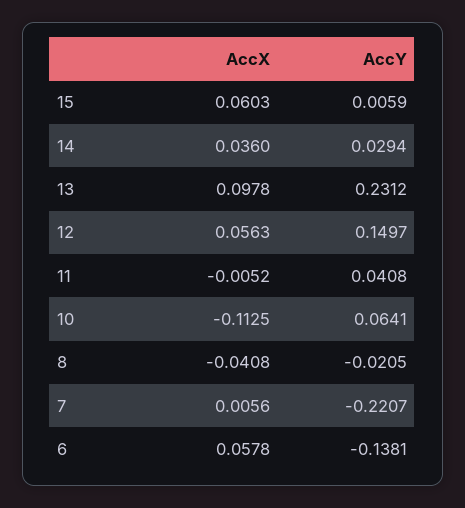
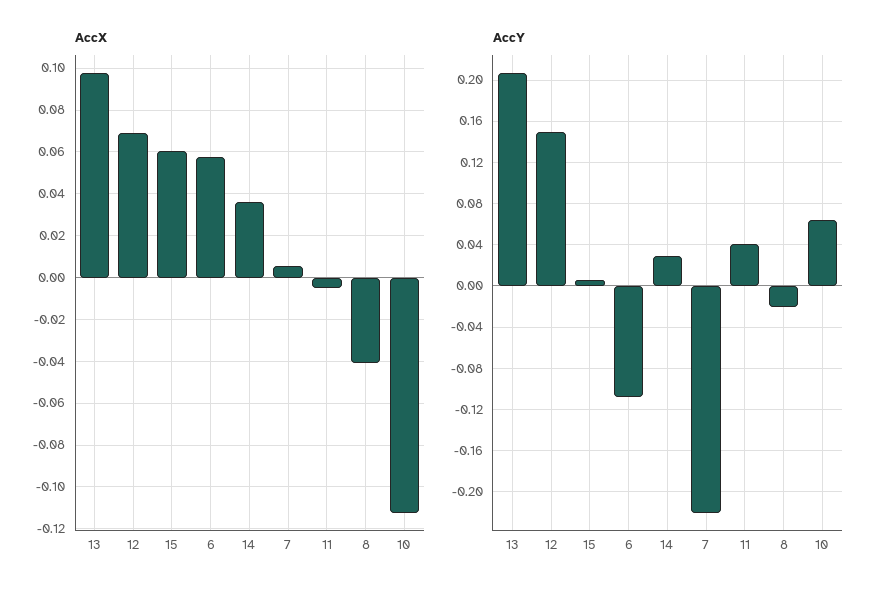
  {
    "AccX": {
      "15": 0.0603,
      "14": 0.036,
      "13": 0.0978,
-     "12": 0.0563,
+     "12": 0.07,
      "11": -0.0052,
      "10": -0.1125,
      "8": -0.0408,
      "7": 0.0056,
      "6": 0.0578
    },
    "AccY": {
      "15": 0.0059,
      "14": 0.0294,
-     "13": 0.2312,
+     "13": 0.21,
      "12": 0.1497,
      "11": 0.0408,
      "10": 0.0641,
      "8": -0.0205,
      "7": -0.2207,
-     "6": -0.1381
+     "6": -0.11
    }
  }

